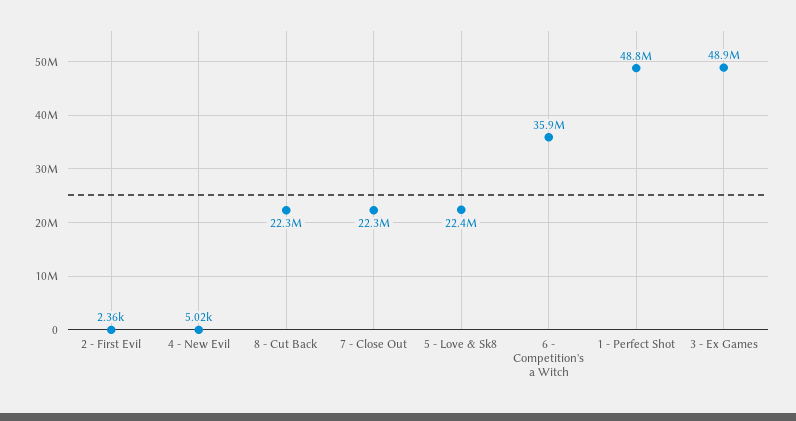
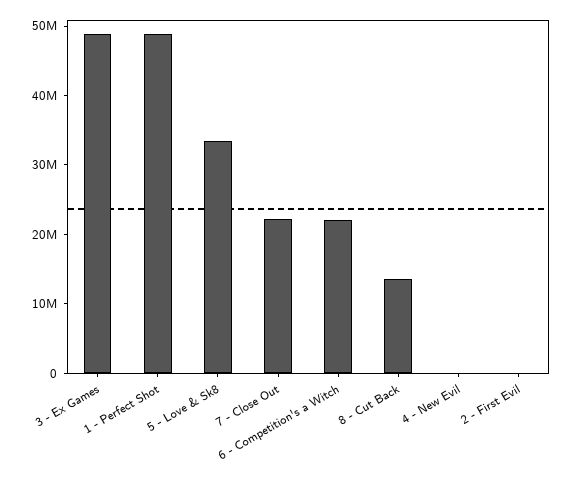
  {
    "2 - First Evil": 2360,
    "4 - New Evil": 5020,
-   "8 - Cut Back": 22300000,
+   "8 - Cut Back": 14000000,
    "7 - Close Out": 22300000,
-   "5 - Love & Sk8": 22400000,
+   "5 - Love & Sk8": 34000000,
-   "6 - Competition's a Witch": 35900000,
+   "6 - Competition's a Witch": 22000000,
    "1 - Perfect Shot": 48800000,
    "3 - Ex Games": 48900000
  }

